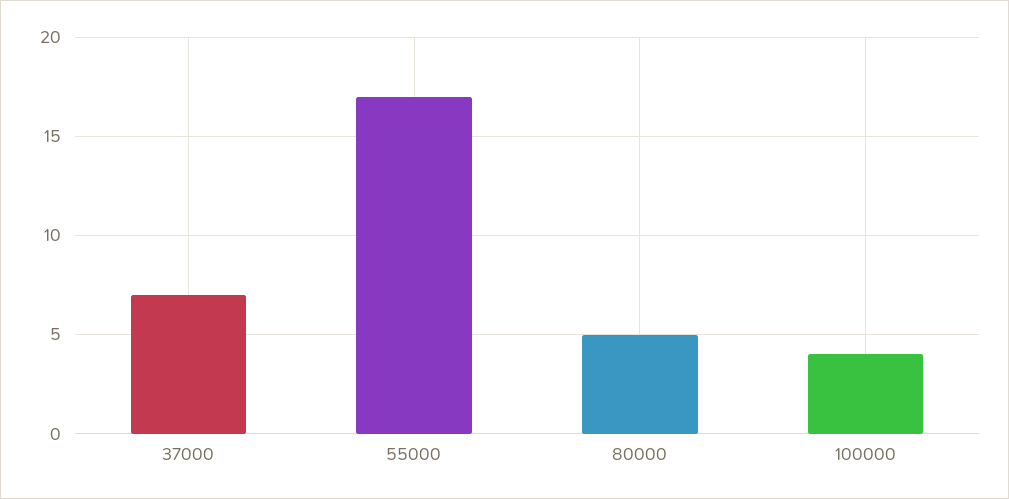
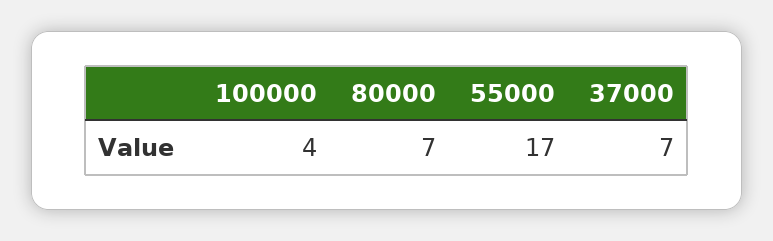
  {
    "37000": 7,
    "55000": 17,
-   "80000": 5,
+   "80000": 7,
    "100000": 4
  }

